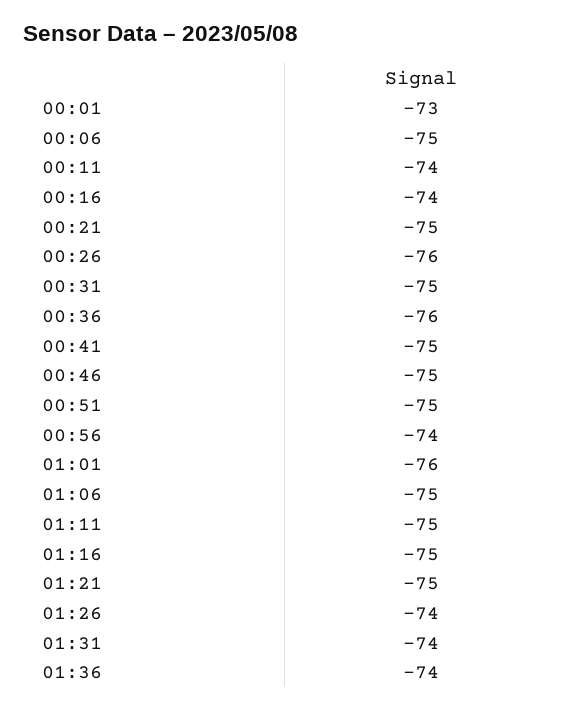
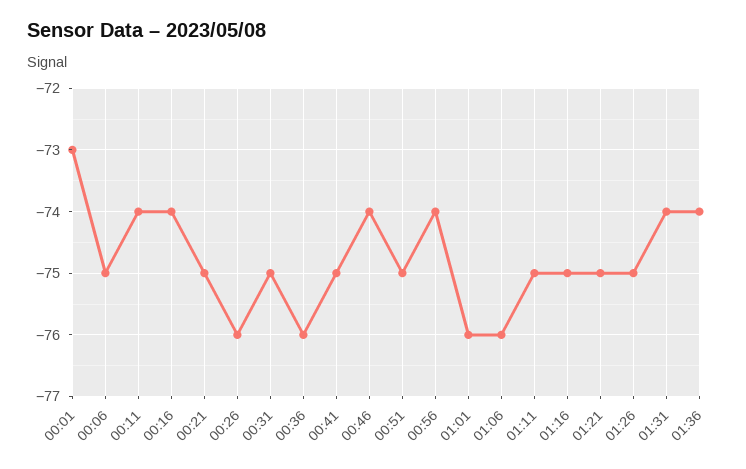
  {
    "00:01": -73,
    "00:06": -75,
    "00:11": -74,
    "00:16": -74,
    "00:21": -75,
    "00:26": -76,
    "00:31": -75,
    "00:36": -76,
    "00:41": -75,
-   "00:46": -75,
+   "00:46": -74,
    "00:51": -75,
    "00:56": -74,
    "01:01": -76,
-   "01:06": -75,
+   "01:06": -76,
    "01:11": -75,
    "01:16": -75,
    "01:21": -75,
-   "01:26": -74,
+   "01:26": -75,
    "01:31": -74,
    "01:36": -74
  }

